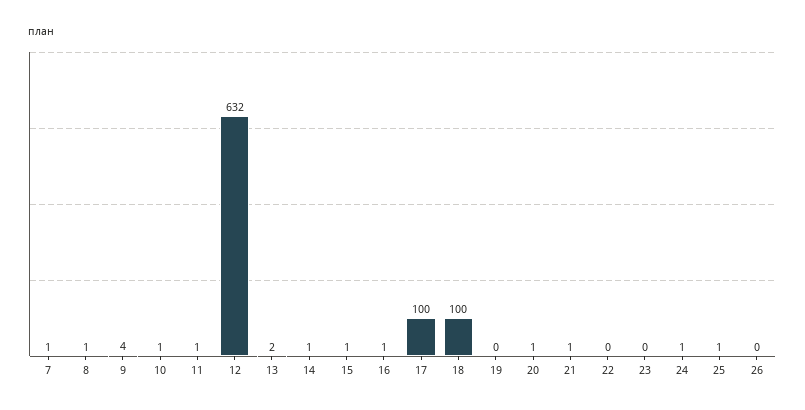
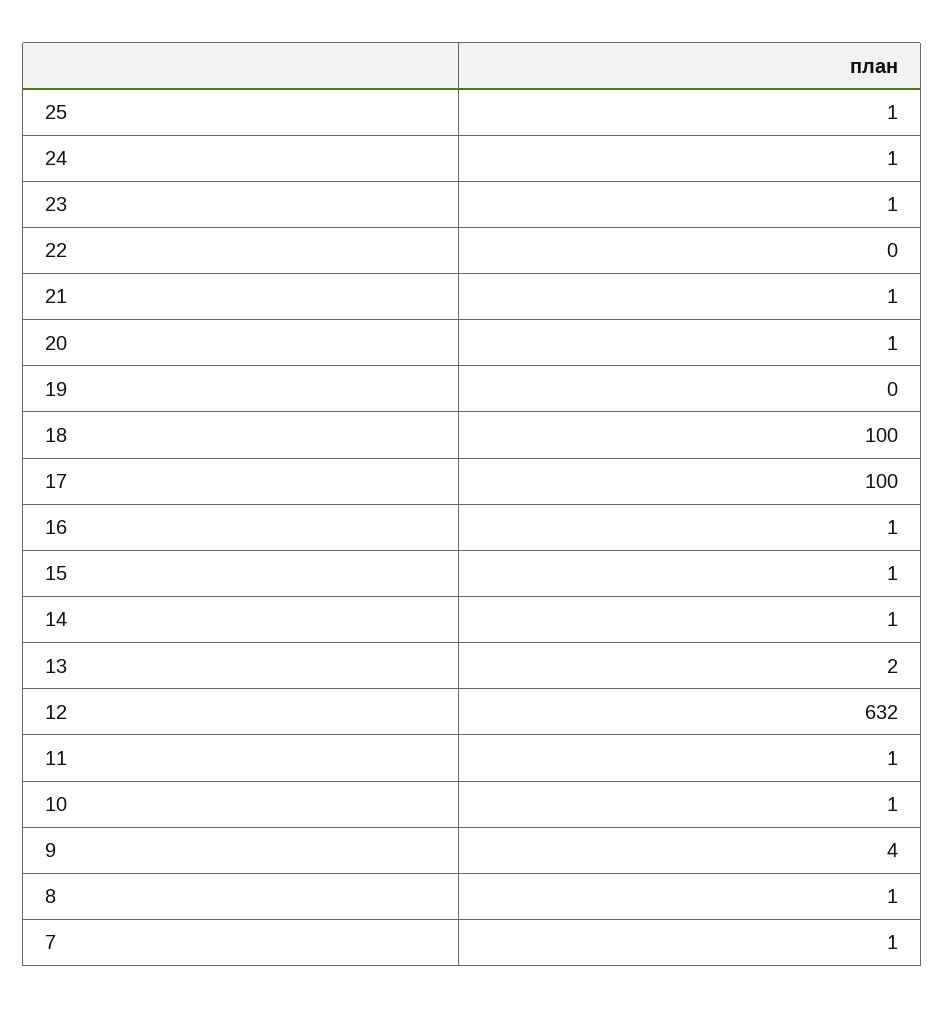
  {
    "7": 1,
    "8": 1,
    "9": 4,
    "10": 1,
    "11": 1,
    "12": 632,
    "13": 2,
    "14": 1,
    "15": 1,
    "16": 1,
    "17": 100,
    "18": 100,
    "19": 0,
    "20": 1,
    "21": 1,
    "22": 0,
-   "23": 0,
+   "23": 1,
    "24": 1,
-   "25": 1,
+   "25": 1
-   "26": 0
  }

